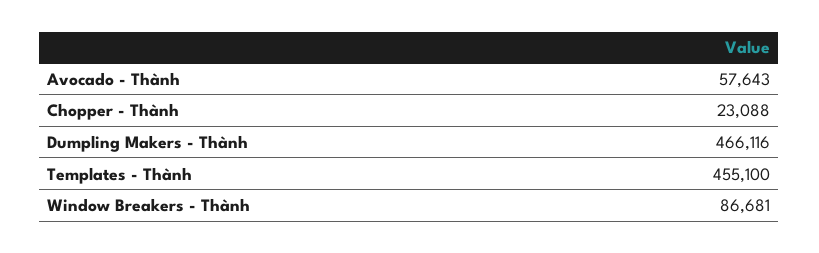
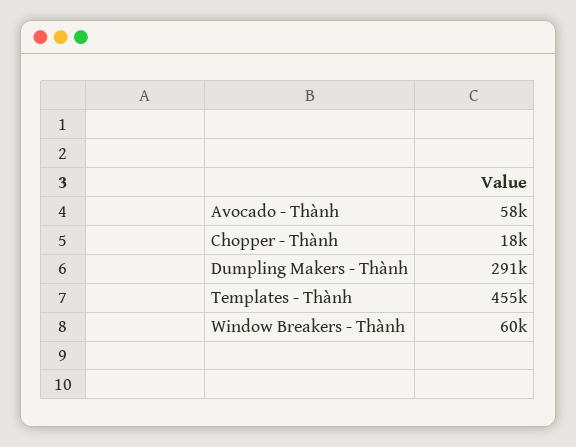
  {
    "Avocado - Thành": 57643,
-   "Chopper - Thành": 23088,
+   "Chopper - Thành": 18000,
-   "Dumpling Makers - Thành": 466116,
+   "Dumpling Makers - Thành": 291000,
    "Templates - Thành": 455100,
-   "Window Breakers - Thành": 86681
+   "Window Breakers - Thành": 60000
  }

